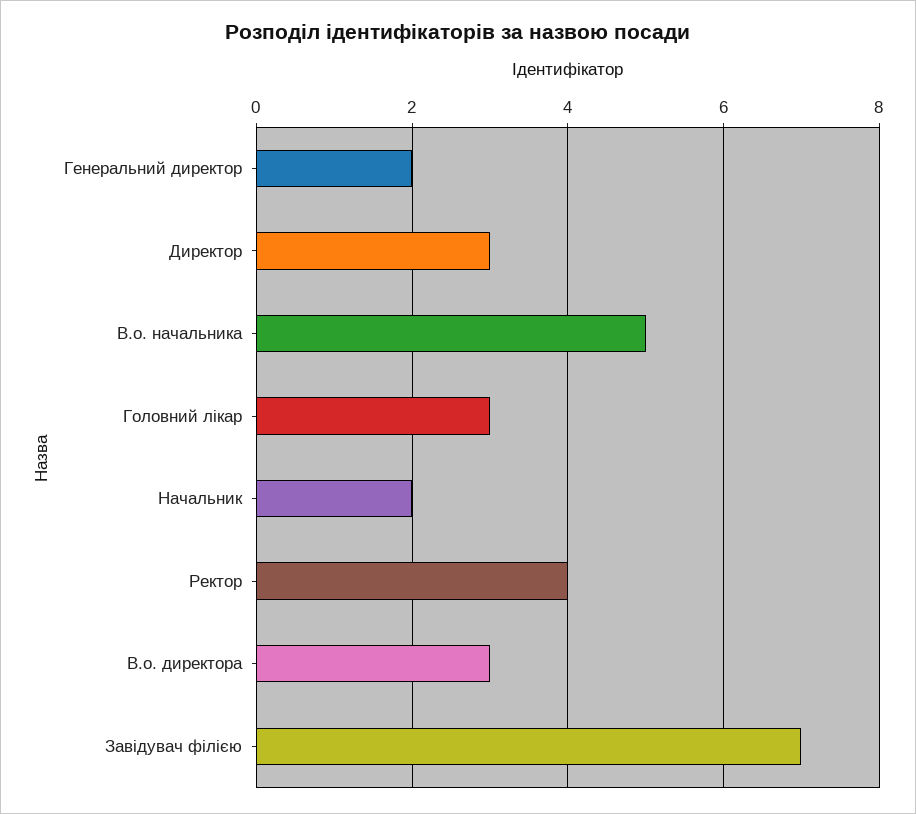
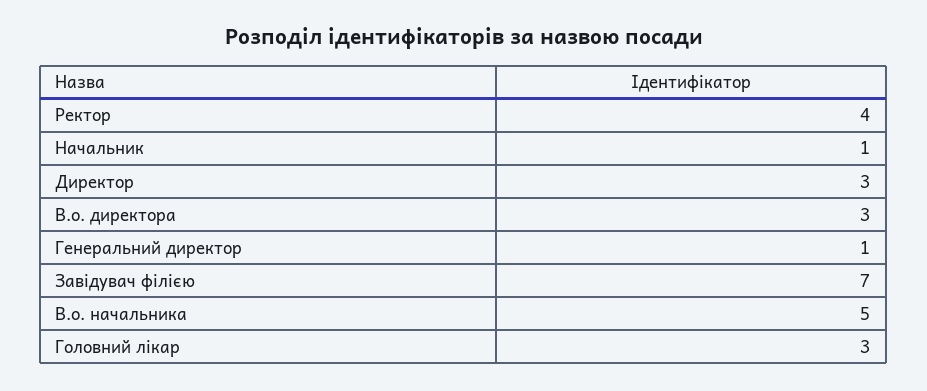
  {
-   "Генеральний директор": 2,
+   "Генеральний директор": 1,
    "Директор": 3,
    "В.о. начальника": 5,
    "Головний лікар": 3,
-   "Начальник": 2,
+   "Начальник": 1,
    "Ректор": 4,
    "В.о. директора": 3,
    "Завідувач філією": 7
  }

